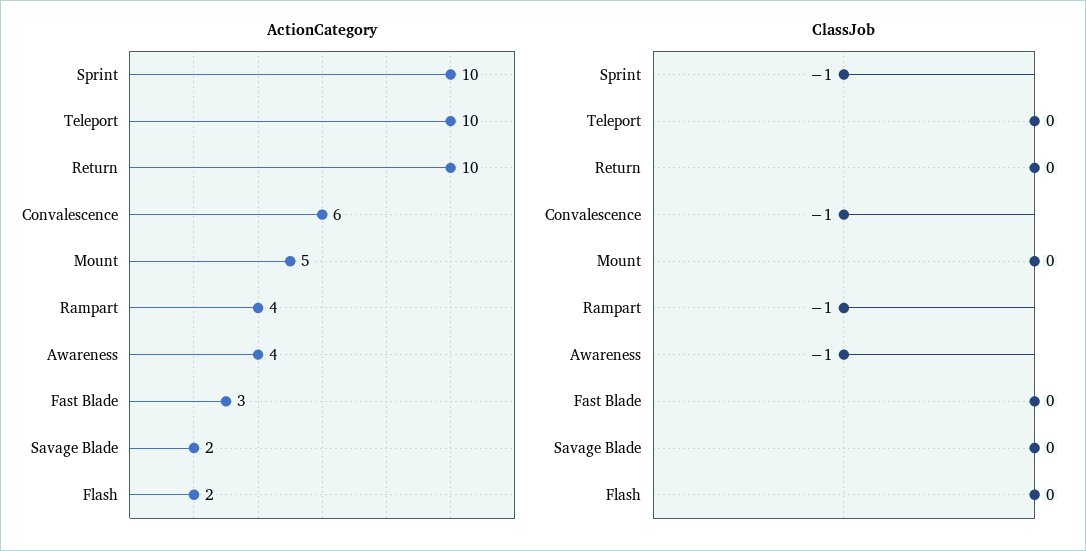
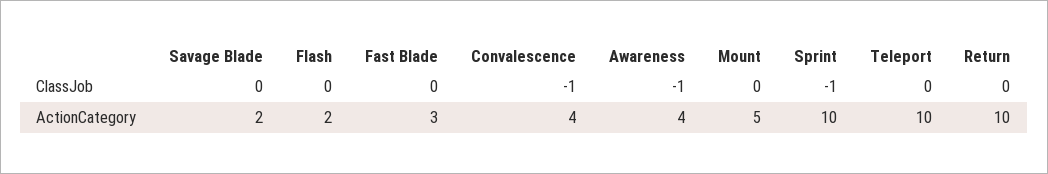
  {
    "ActionCategory": {
      "Sprint": 10,
      "Teleport": 10,
      "Return": 10,
-     "Convalescence": 6,
+     "Convalescence": 4,
      "Mount": 5,
-     "Rampart": 4,
      "Awareness": 4,
      "Fast Blade": 3,
      "Savage Blade": 2,
      "Flash": 2
    },
    "ClassJob": {
      "Sprint": -1,
      "Teleport": 0,
      "Return": 0,
      "Convalescence": -1,
      "Mount": 0,
-     "Rampart": -1,
      "Awareness": -1,
      "Fast Blade": 0,
      "Savage Blade": 0,
      "Flash": 0
    }
  }

